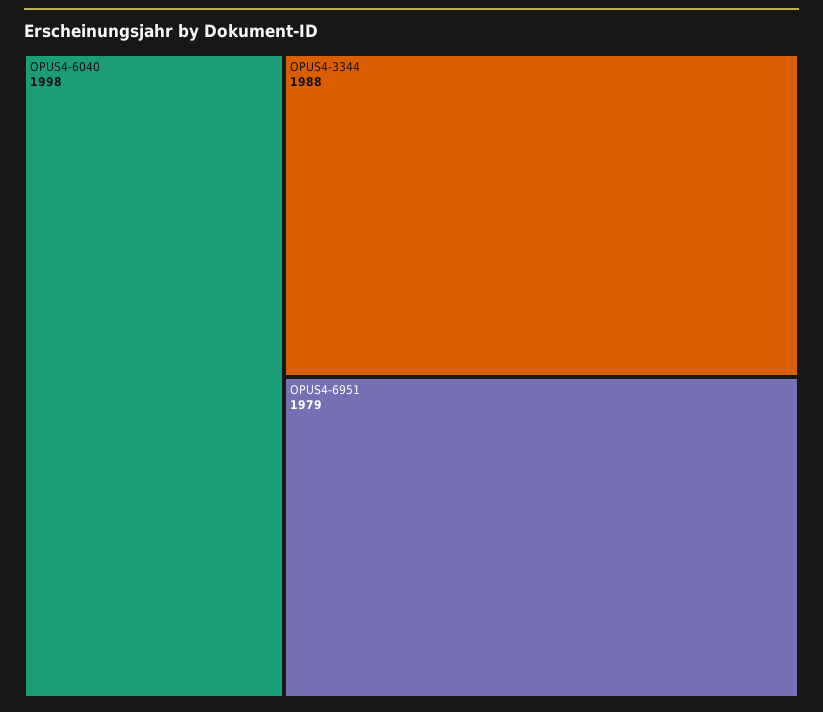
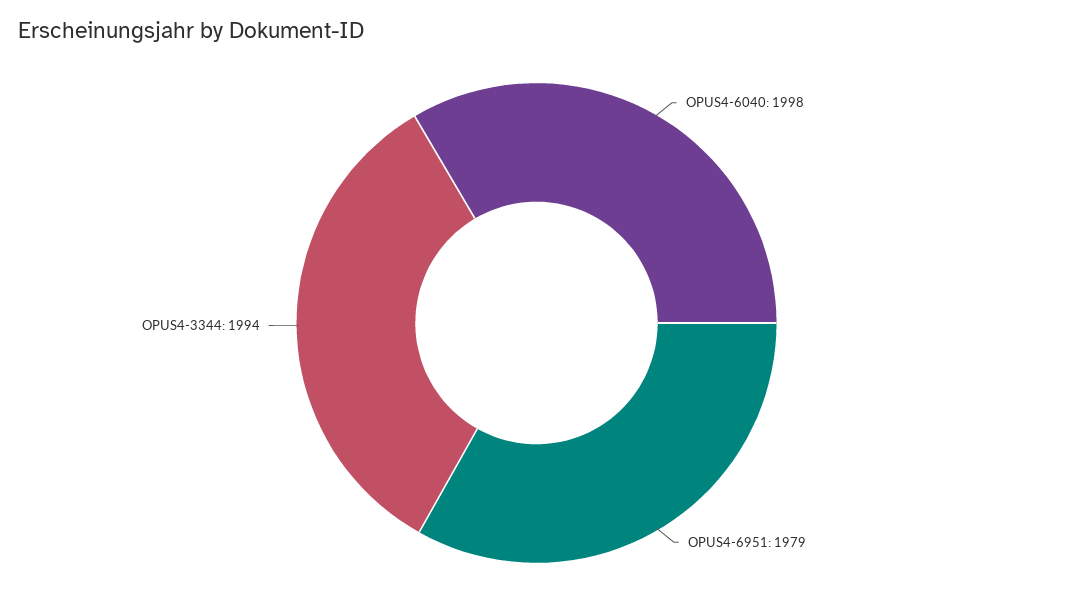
  {
    "OPUS4-6040": 1998,
-   "OPUS4-3344": 1988,
+   "OPUS4-3344": 1994,
    "OPUS4-6951": 1979
  }

